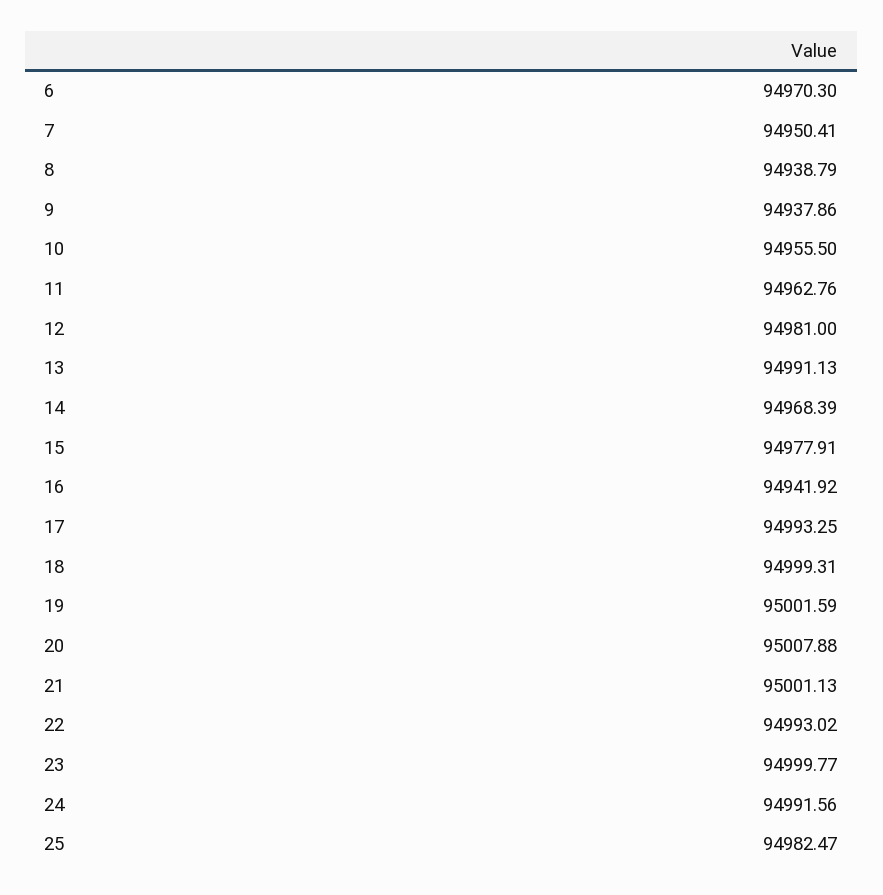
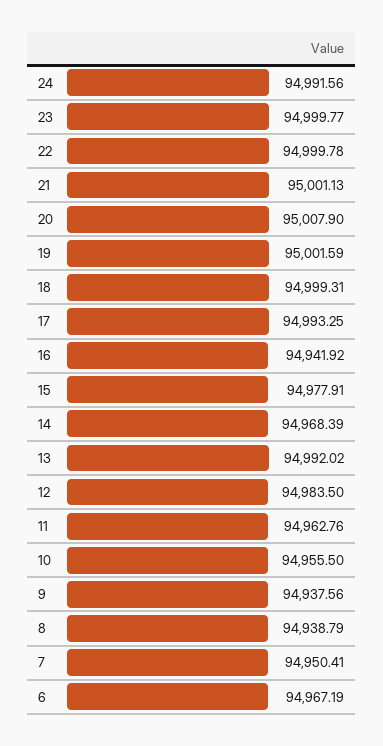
  {
-   "6": 94970.3,
+   "6": 94967.19,
    "7": 94950.41,
    "8": 94938.79,
-   "9": 94937.86,
+   "9": 94937.56,
    "10": 94955.5,
    "11": 94962.76,
-   "12": 94981,
+   "12": 94983.5,
-   "13": 94991.13,
+   "13": 94992.02,
    "14": 94968.39,
    "15": 94977.91,
    "16": 94941.92,
    "17": 94993.25,
    "18": 94999.31,
    "19": 95001.59,
-   "20": 95007.88,
+   "20": 95007.9,
    "21": 95001.13,
-   "22": 94993.02,
+   "22": 94999.78,
    "23": 94999.77,
-   "24": 94991.56,
+   "24": 94991.56
-   "25": 94982.47
  }

